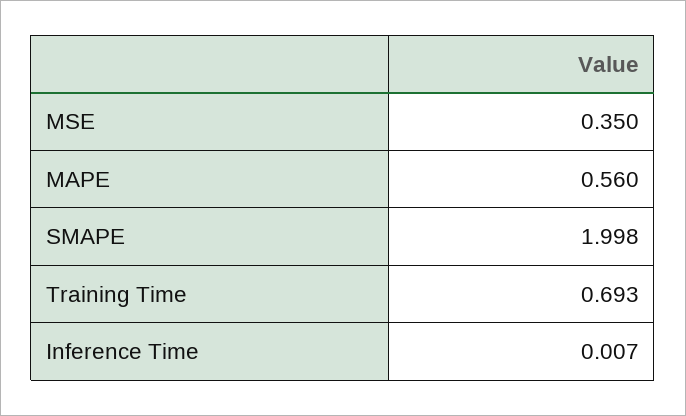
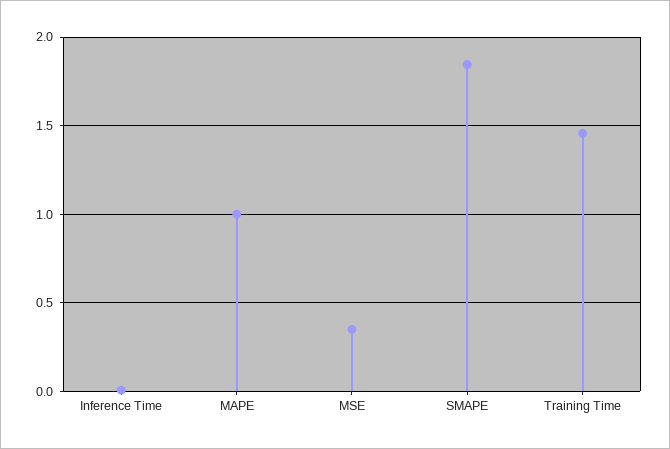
  {
    "MSE": 0.35,
-   "MAPE": 0.56,
+   "MAPE": 1,
-   "SMAPE": 1.998,
+   "SMAPE": 1.85,
-   "Training Time": 0.693,
+   "Training Time": 1.45,
    "Inference Time": 0.007
  }

